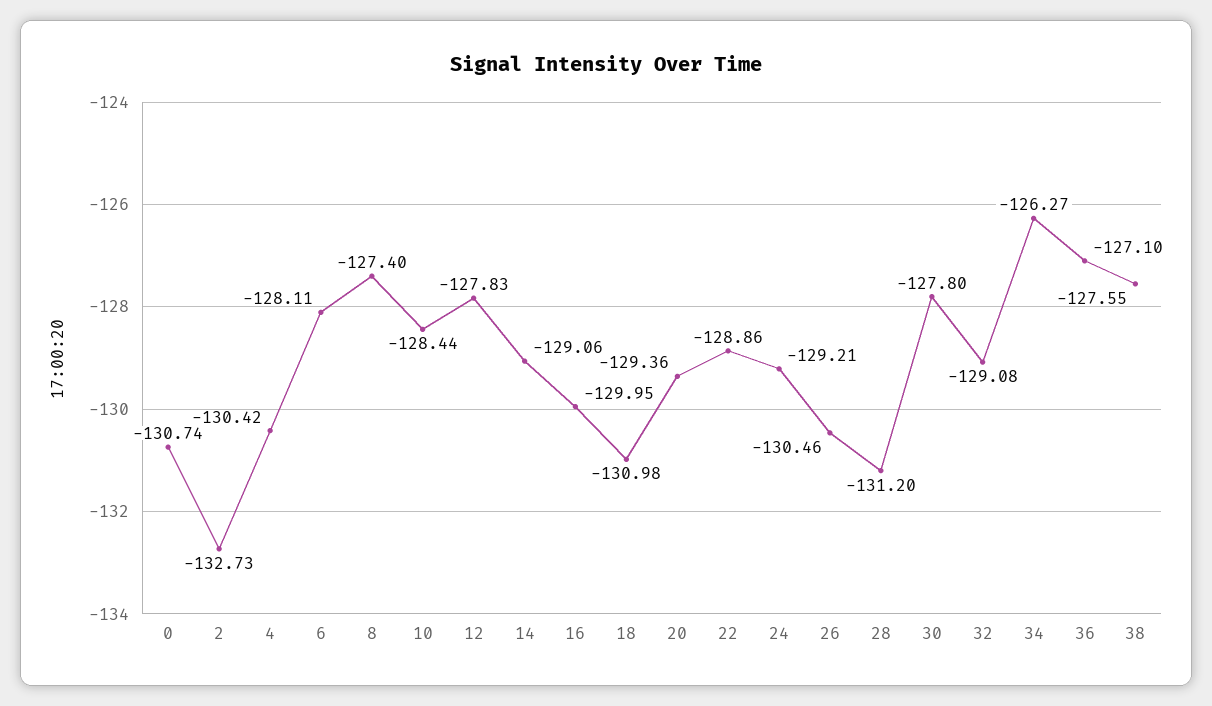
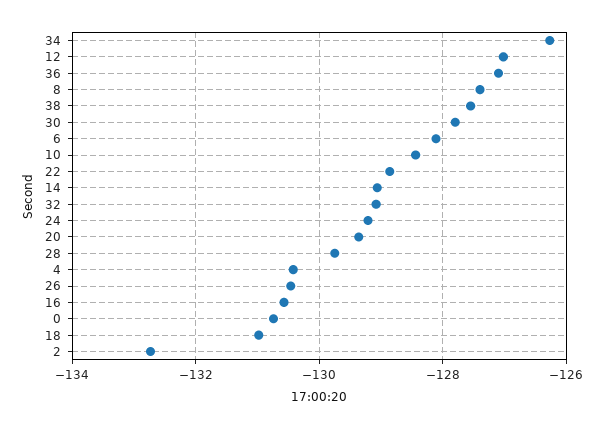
  {
    "0": -130.74,
    "2": -132.73,
    "4": -130.42,
    "6": -128.11,
    "8": -127.4,
    "10": -128.44,
-   "12": -127.83,
+   "12": -127,
    "14": -129.06,
-   "16": -129.95,
+   "16": -130.6,
    "18": -130.98,
    "20": -129.36,
    "22": -128.86,
    "24": -129.21,
    "26": -130.46,
-   "28": -131.2,
+   "28": -129.8,
    "30": -127.8,
    "32": -129.08,
    "34": -126.27,
    "36": -127.1,
    "38": -127.55
  }

